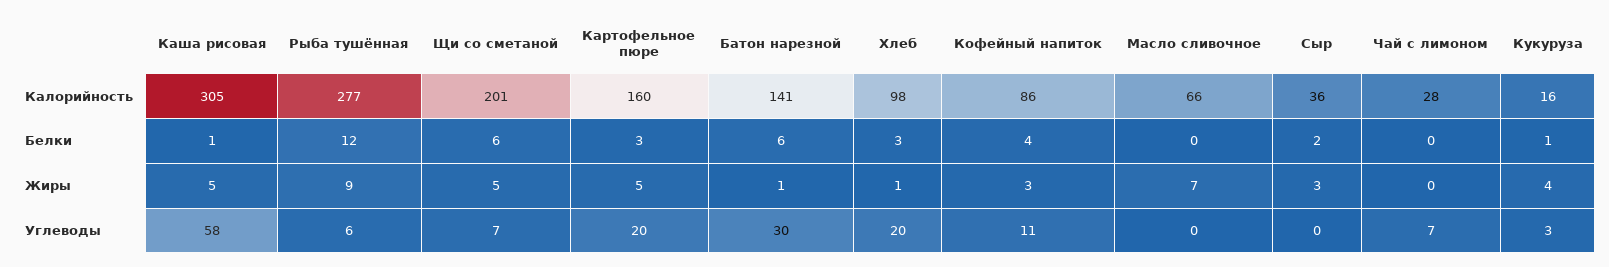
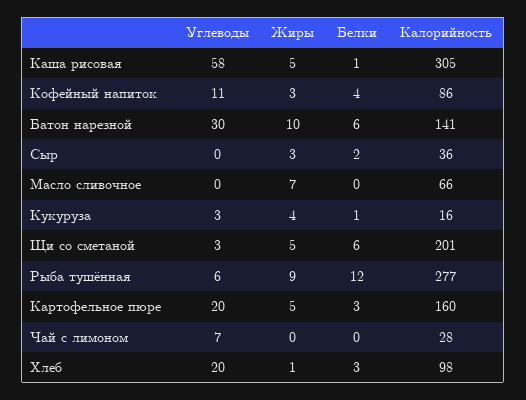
  {
    "Каша рисовая": {
      "Калорийность": 305,
      "Белки": 1,
      "Жиры": 5,
      "Углеводы": 58
    },
    "Рыба тушённая": {
      "Калорийность": 277,
      "Белки": 12,
      "Жиры": 9,
      "Углеводы": 6
    },
    "Щи со сметаной": {
      "Калорийность": 201,
      "Белки": 6,
      "Жиры": 5,
-     "Углеводы": 7
+     "Углеводы": 3
    },
    "Картофельное пюре": {
      "Калорийность": 160,
      "Белки": 3,
      "Жиры": 5,
      "Углеводы": 20
    },
    "Батон нарезной": {
      "Калорийность": 141,
      "Белки": 6,
-     "Жиры": 1,
+     "Жиры": 10,
      "Углеводы": 30
    },
    "Хлеб": {
      "Калорийность": 98,
      "Белки": 3,
      "Жиры": 1,
      "Углеводы": 20
    },
    "Кофейный напиток": {
      "Калорийность": 86,
      "Белки": 4,
      "Жиры": 3,
      "Углеводы": 11
    },
    "Масло сливочное": {
      "Калорийность": 66,
      "Белки": 0,
      "Жиры": 7,
      "Углеводы": 0
    },
    "Сыр": {
      "Калорийность": 36,
      "Белки": 2,
      "Жиры": 3,
      "Углеводы": 0
    },
    "Чай с лимоном": {
      "Калорийность": 28,
      "Белки": 0,
      "Жиры": 0,
      "Углеводы": 7
    },
    "Кукуруза": {
      "Калорийность": 16,
      "Белки": 1,
      "Жиры": 4,
      "Углеводы": 3
    }
  }

